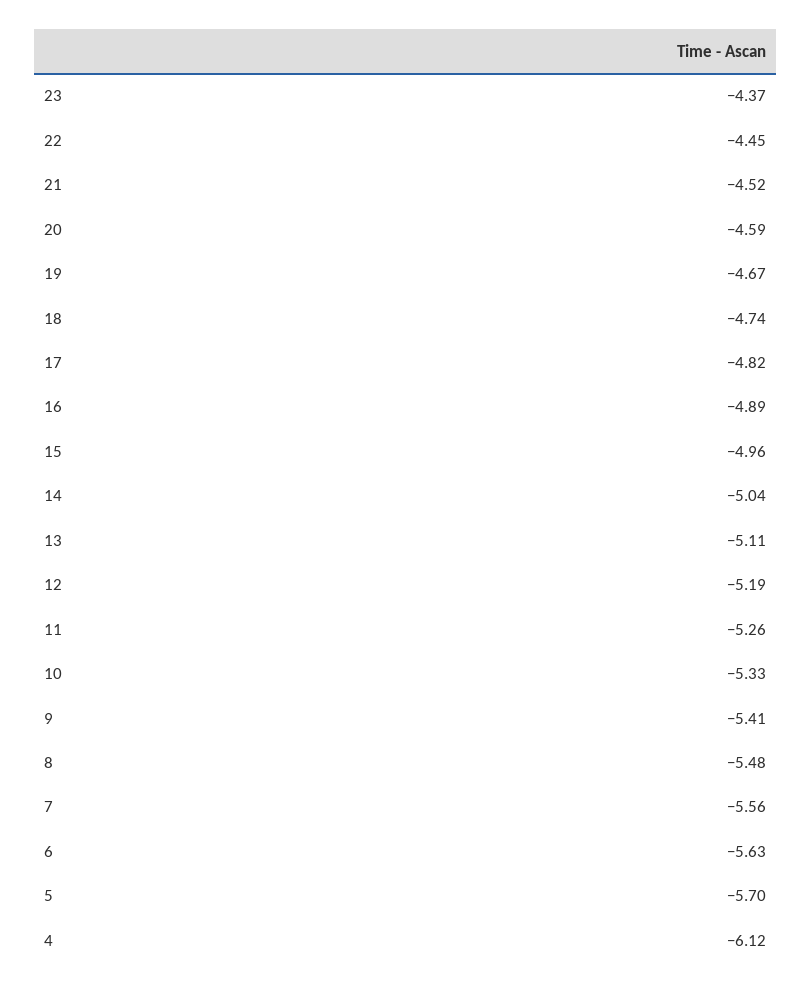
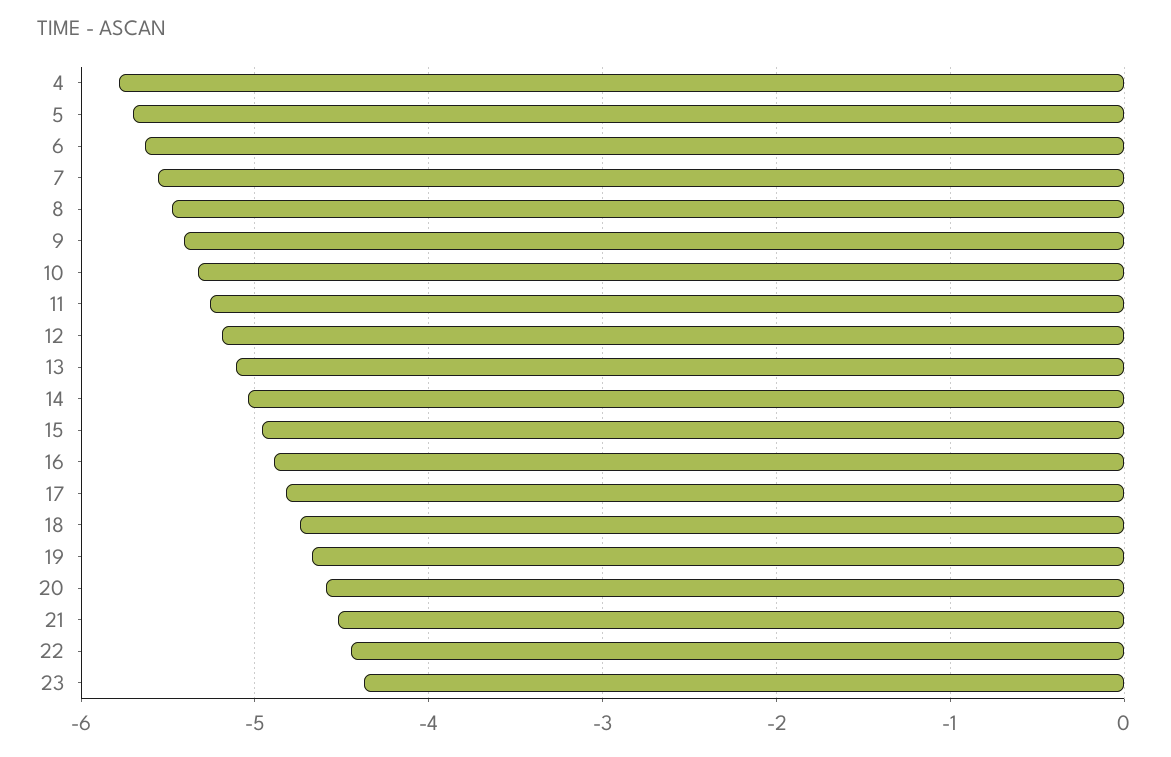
  {
    "23": -4.37,
    "22": -4.45,
    "21": -4.52,
    "20": -4.59,
    "19": -4.67,
    "18": -4.74,
    "17": -4.82,
    "16": -4.89,
    "15": -4.96,
    "14": -5.04,
    "13": -5.11,
    "12": -5.19,
    "11": -5.26,
    "10": -5.33,
    "9": -5.41,
    "8": -5.48,
    "7": -5.56,
    "6": -5.63,
    "5": -5.7,
-   "4": -6.12
+   "4": -5.8
  }

